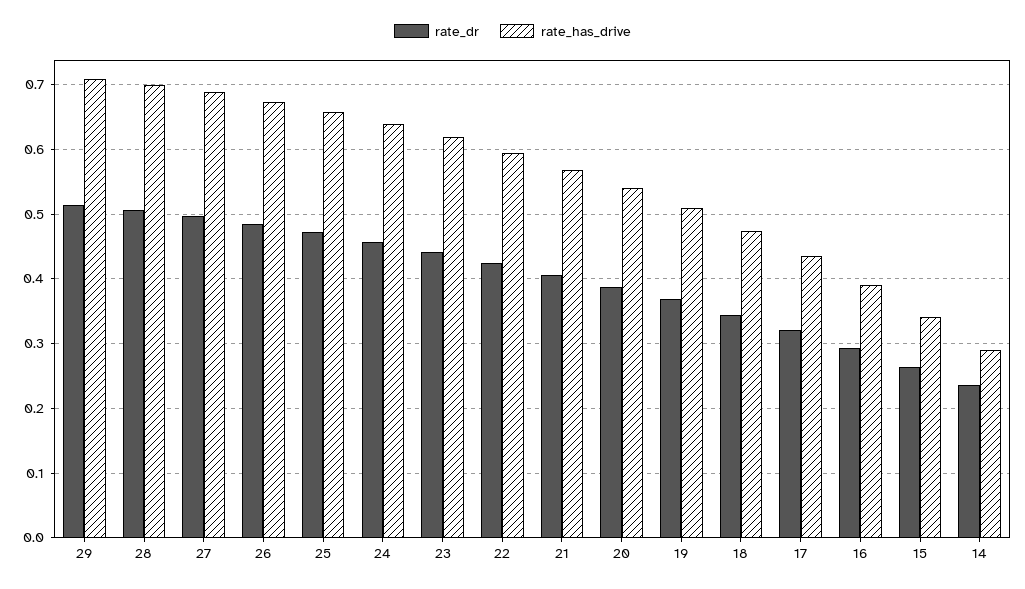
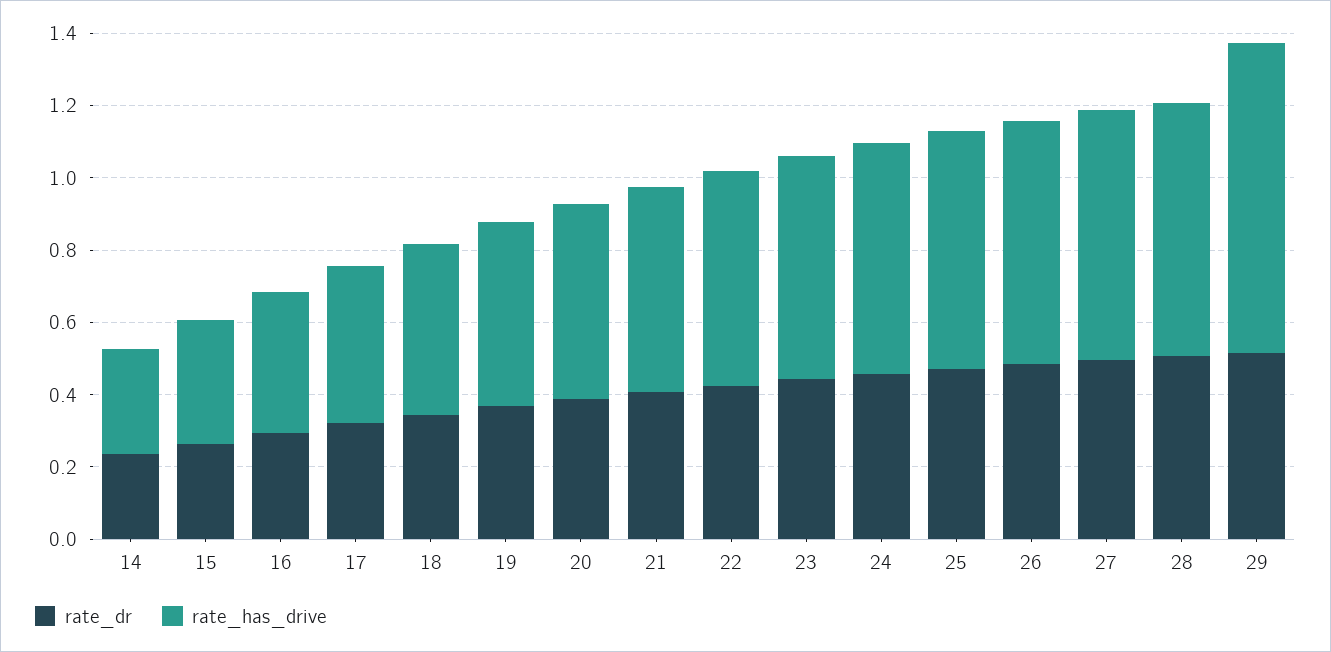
  {
    "rate_dr": {
      "29": 0.51,
      "28": 0.51,
      "27": 0.5,
      "26": 0.48,
      "25": 0.47,
      "24": 0.46,
      "23": 0.44,
      "22": 0.42,
      "21": 0.41,
      "20": 0.39,
      "19": 0.37,
      "18": 0.34,
      "17": 0.32,
      "16": 0.29,
      "15": 0.26,
      "14": 0.24
    },
    "rate_has_drive": {
-     "29": 0.71,
+     "29": 0.85,
      "28": 0.7,
      "27": 0.69,
      "26": 0.67,
      "25": 0.66,
      "24": 0.64,
      "23": 0.62,
      "22": 0.59,
      "21": 0.57,
      "20": 0.54,
      "19": 0.51,
      "18": 0.47,
      "17": 0.44,
      "16": 0.39,
      "15": 0.34,
      "14": 0.29
    }
  }

